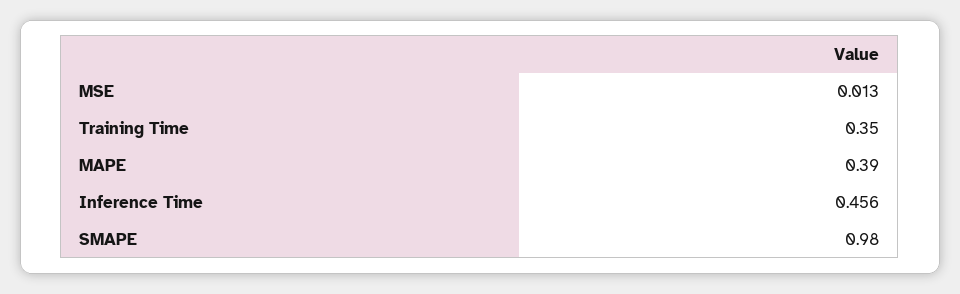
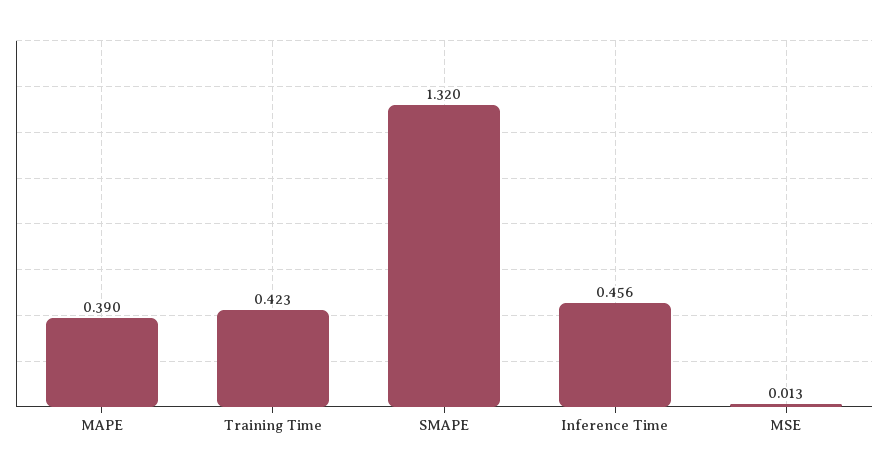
  {
    "MSE": 0.013,
-   "Training Time": 0.35,
+   "Training Time": 0.423,
    "MAPE": 0.39,
    "Inference Time": 0.456,
-   "SMAPE": 0.98
+   "SMAPE": 1.32
  }

